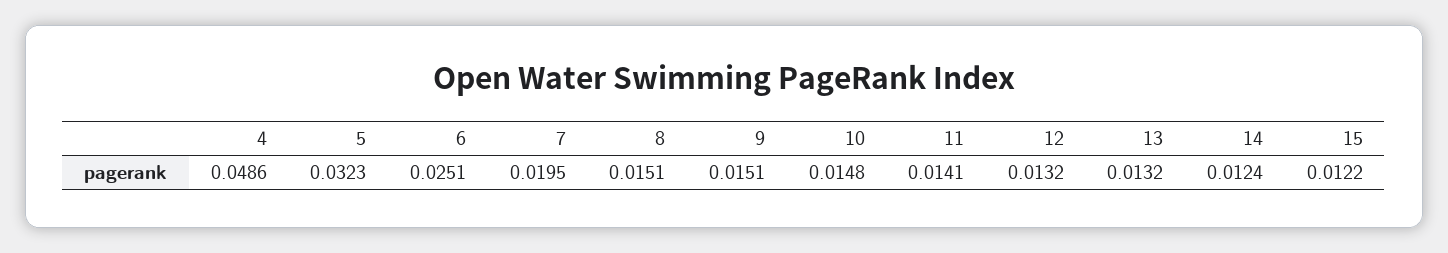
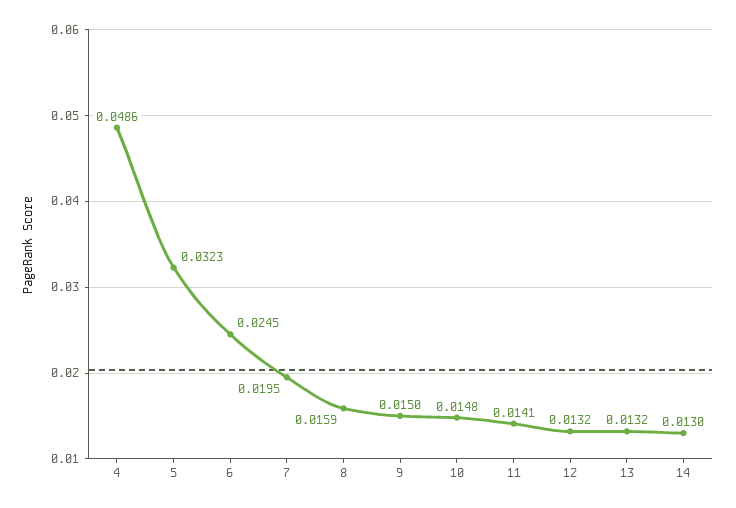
  {
    "4": 0.0486,
    "5": 0.0323,
-   "6": 0.0251,
+   "6": 0.0245,
    "7": 0.0195,
-   "8": 0.0151,
+   "8": 0.0159,
-   "9": 0.0151,
+   "9": 0.015,
    "10": 0.0148,
    "11": 0.0141,
    "12": 0.0132,
    "13": 0.0132,
-   "14": 0.0124,
+   "14": 0.013
-   "15": 0.0122
  }

